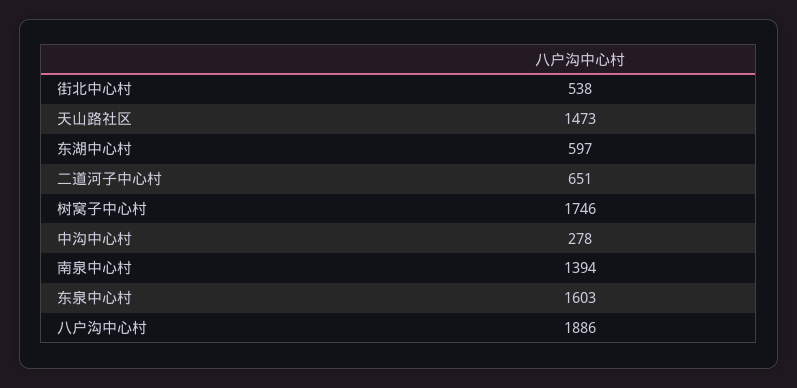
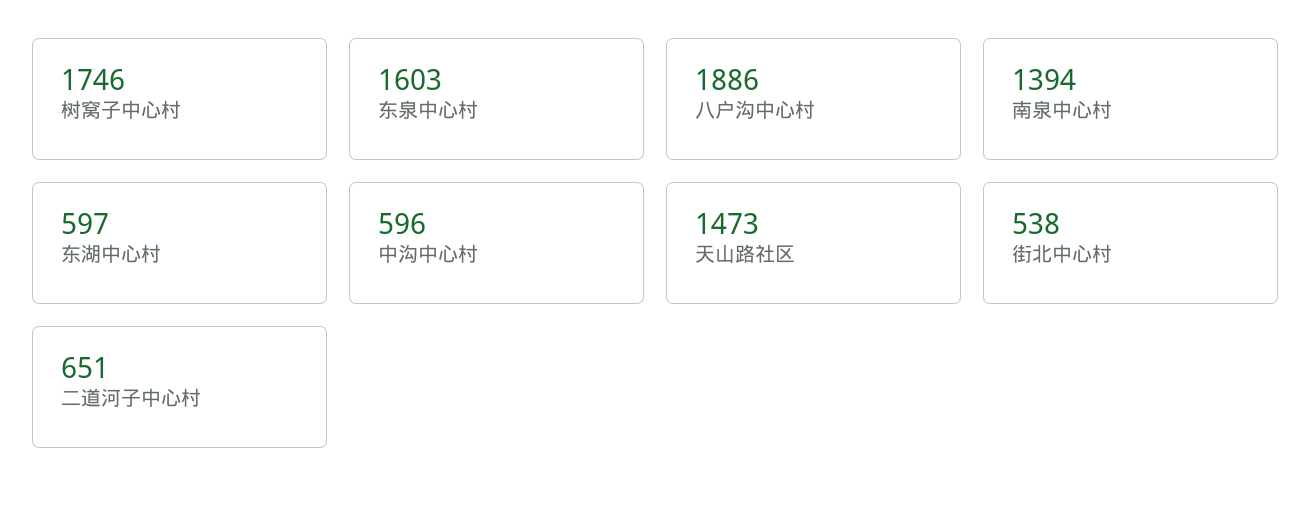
  {
    "街北中心村": 538,
    "天山路社区": 1473,
    "东湖中心村": 597,
    "二道河子中心村": 651,
    "树窝子中心村": 1746,
-   "中沟中心村": 278,
+   "中沟中心村": 596,
    "南泉中心村": 1394,
    "东泉中心村": 1603,
    "八户沟中心村": 1886
  }

